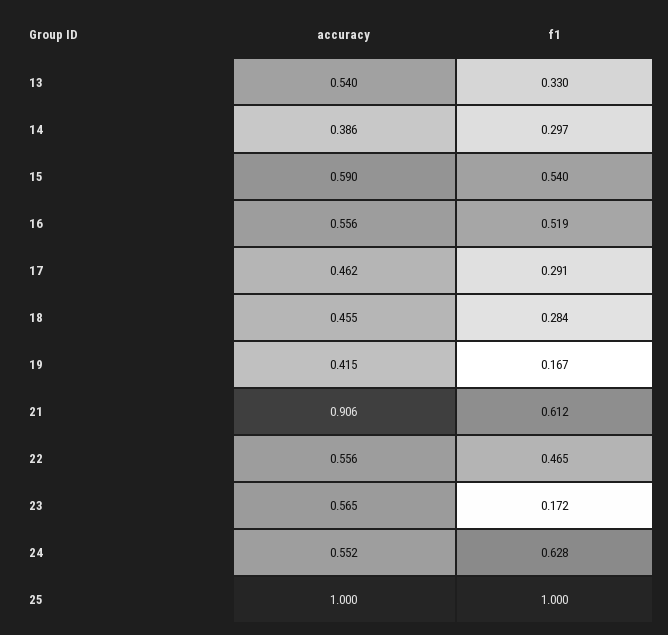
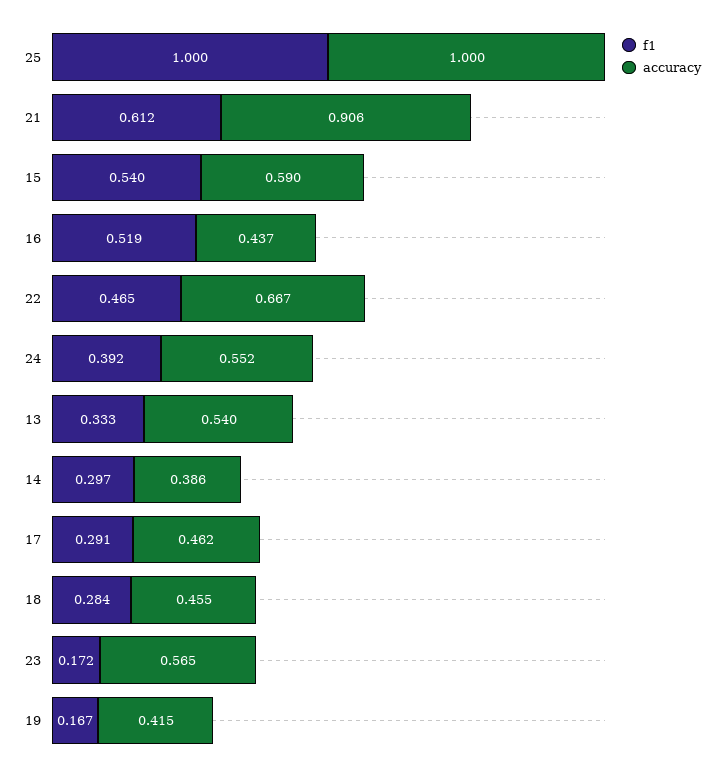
  {
    "accuracy": {
      "13": 0.54,
      "14": 0.386,
      "15": 0.59,
-     "16": 0.556,
+     "16": 0.437,
      "17": 0.462,
      "18": 0.455,
      "19": 0.415,
      "21": 0.906,
-     "22": 0.556,
+     "22": 0.667,
      "23": 0.565,
      "24": 0.552,
      "25": 1
    },
    "f1": {
-     "13": 0.33,
+     "13": 0.333,
      "14": 0.297,
      "15": 0.54,
      "16": 0.519,
      "17": 0.291,
      "18": 0.284,
      "19": 0.167,
      "21": 0.612,
      "22": 0.465,
      "23": 0.172,
-     "24": 0.628,
+     "24": 0.392,
      "25": 1
    }
  }

